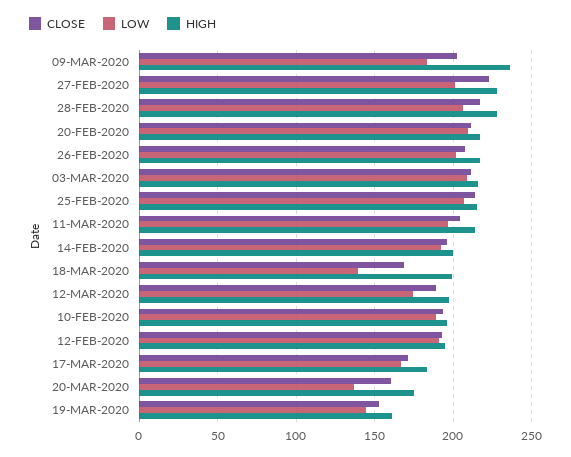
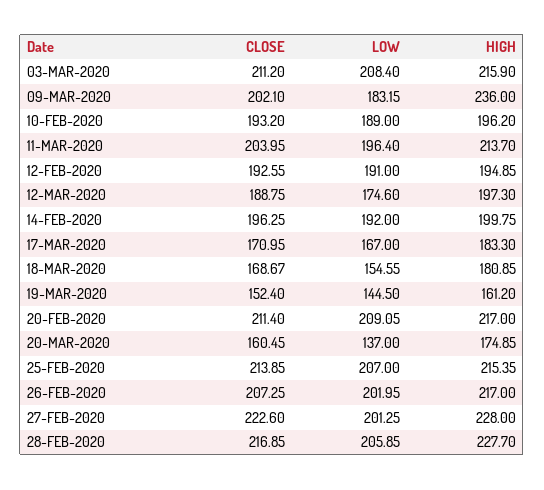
  {
    "CLOSE": {
      "09-MAR-2020": 202.1,
      "27-FEB-2020": 222.6,
      "28-FEB-2020": 216.85,
      "20-FEB-2020": 211.4,
      "26-FEB-2020": 207.25,
      "03-MAR-2020": 211.2,
      "25-FEB-2020": 213.85,
      "11-MAR-2020": 203.95,
      "14-FEB-2020": 196.25,
      "18-MAR-2020": 168.67,
      "12-MAR-2020": 188.75,
      "10-FEB-2020": 193.2,
      "12-FEB-2020": 192.55,
      "17-MAR-2020": 170.95,
      "20-MAR-2020": 160.45,
      "19-MAR-2020": 152.4
    },
    "LOW": {
      "09-MAR-2020": 183.15,
      "27-FEB-2020": 201.25,
      "28-FEB-2020": 205.85,
      "20-FEB-2020": 209.05,
      "26-FEB-2020": 201.95,
      "03-MAR-2020": 208.4,
      "25-FEB-2020": 207,
      "11-MAR-2020": 196.4,
      "14-FEB-2020": 192,
-     "18-MAR-2020": 140,
+     "18-MAR-2020": 154.55,
      "12-MAR-2020": 174.6,
      "10-FEB-2020": 189,
      "12-FEB-2020": 191,
      "17-MAR-2020": 167,
      "20-MAR-2020": 137,
      "19-MAR-2020": 144.5
    },
    "HIGH": {
      "09-MAR-2020": 236,
      "27-FEB-2020": 228,
      "28-FEB-2020": 227.7,
      "20-FEB-2020": 217,
      "26-FEB-2020": 217,
      "03-MAR-2020": 215.9,
      "25-FEB-2020": 215.35,
      "11-MAR-2020": 213.7,
      "14-FEB-2020": 199.75,
-     "18-MAR-2020": 200,
+     "18-MAR-2020": 180.85,
      "12-MAR-2020": 197.3,
      "10-FEB-2020": 196.2,
      "12-FEB-2020": 194.85,
      "17-MAR-2020": 183.3,
      "20-MAR-2020": 174.85,
      "19-MAR-2020": 161.2
    }
  }

